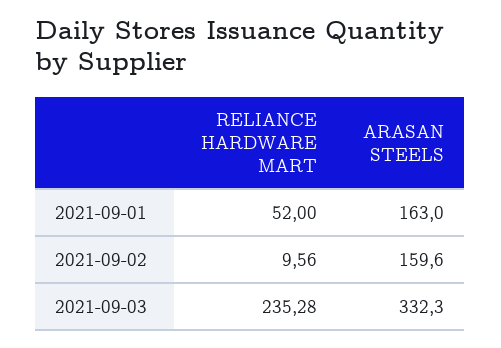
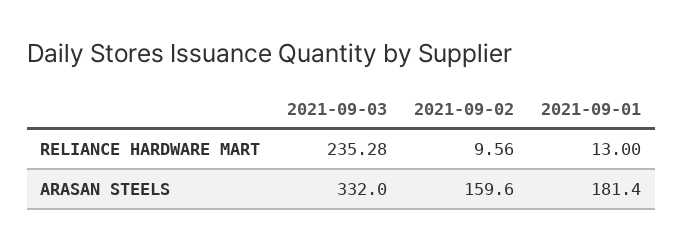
  {
    "RELIANCE HARDWARE MART": {
-     "2021-09-01": 52,
+     "2021-09-01": 13,
      "2021-09-02": 9.56,
      "2021-09-03": 235.28
    },
    "ARASAN STEELS": {
-     "2021-09-01": 163,
+     "2021-09-01": 181.4,
      "2021-09-02": 159.6,
-     "2021-09-03": 332.3
+     "2021-09-03": 332
    }
  }

